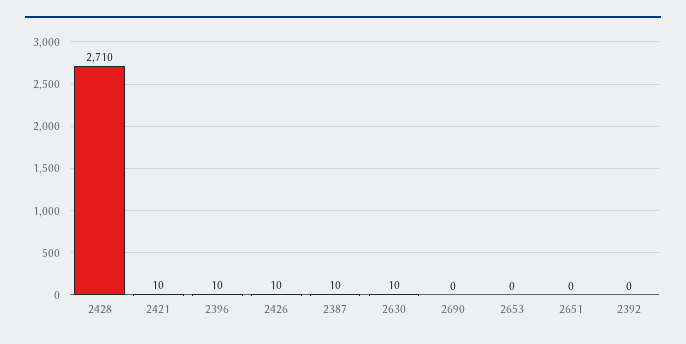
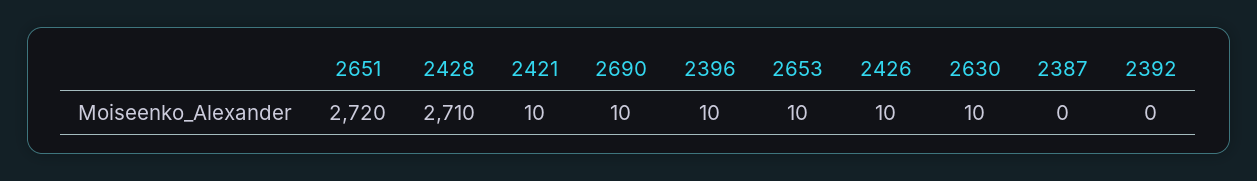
  {
    "2428": 2710,
    "2421": 10,
    "2396": 10,
    "2426": 10,
-   "2387": 10,
+   "2387": 0,
    "2630": 10,
-   "2690": 0,
+   "2690": 10,
-   "2653": 0,
+   "2653": 10,
-   "2651": 0,
+   "2651": 2720,
    "2392": 0
  }

